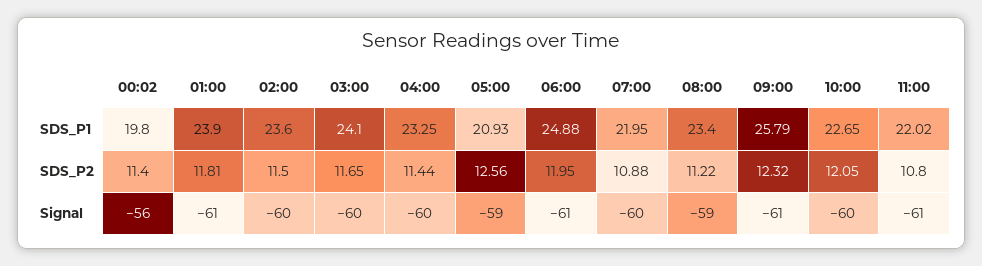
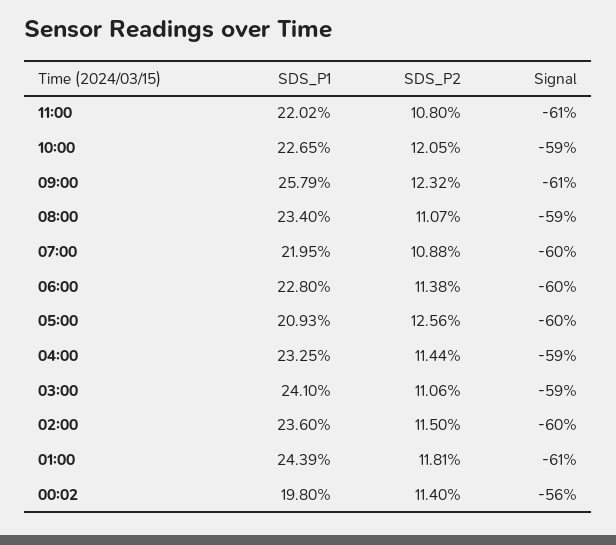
  {
    "00:02": {
      "SDS_P1": 19.8,
      "SDS_P2": 11.4,
      "Signal": -56
    },
    "01:00": {
-     "SDS_P1": 23.9,
+     "SDS_P1": 24.39,
      "SDS_P2": 11.81,
      "Signal": -61
    },
    "02:00": {
      "SDS_P1": 23.6,
      "SDS_P2": 11.5,
      "Signal": -60
    },
    "03:00": {
      "SDS_P1": 24.1,
-     "SDS_P2": 11.65,
+     "SDS_P2": 11.06,
-     "Signal": -60
+     "Signal": -59
    },
    "04:00": {
      "SDS_P1": 23.25,
      "SDS_P2": 11.44,
-     "Signal": -60
+     "Signal": -59
    },
    "05:00": {
      "SDS_P1": 20.93,
      "SDS_P2": 12.56,
-     "Signal": -59
+     "Signal": -60
    },
    "06:00": {
-     "SDS_P1": 24.88,
+     "SDS_P1": 22.8,
-     "SDS_P2": 11.95,
+     "SDS_P2": 11.38,
-     "Signal": -61
+     "Signal": -60
    },
    "07:00": {
      "SDS_P1": 21.95,
      "SDS_P2": 10.88,
      "Signal": -60
    },
    "08:00": {
      "SDS_P1": 23.4,
-     "SDS_P2": 11.22,
+     "SDS_P2": 11.07,
      "Signal": -59
    },
    "09:00": {
      "SDS_P1": 25.79,
      "SDS_P2": 12.32,
      "Signal": -61
    },
    "10:00": {
      "SDS_P1": 22.65,
      "SDS_P2": 12.05,
-     "Signal": -60
+     "Signal": -59
    },
    "11:00": {
      "SDS_P1": 22.02,
      "SDS_P2": 10.8,
      "Signal": -61
    }
  }

